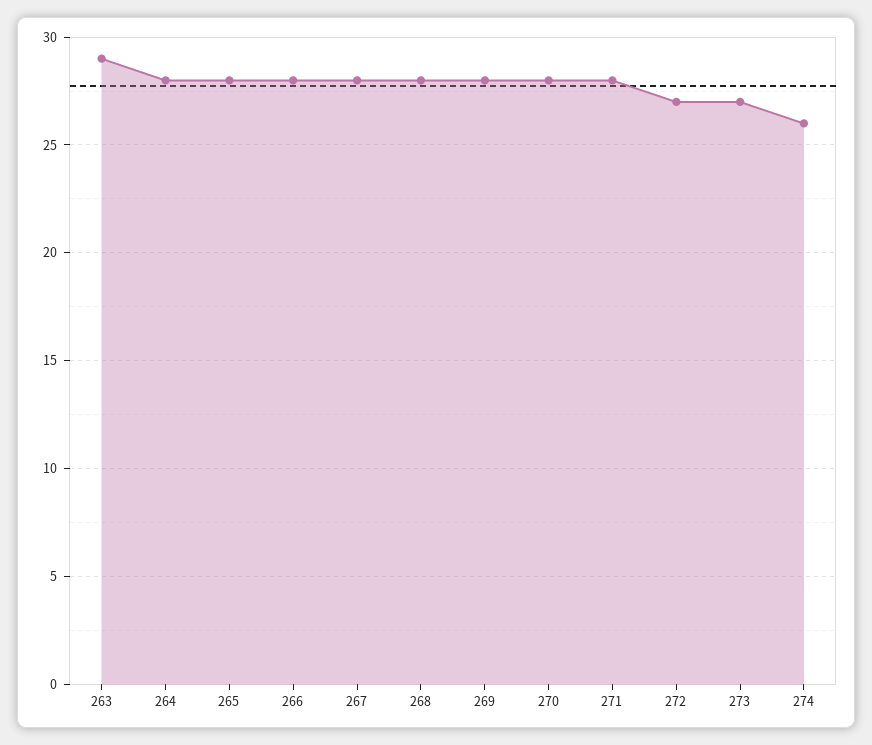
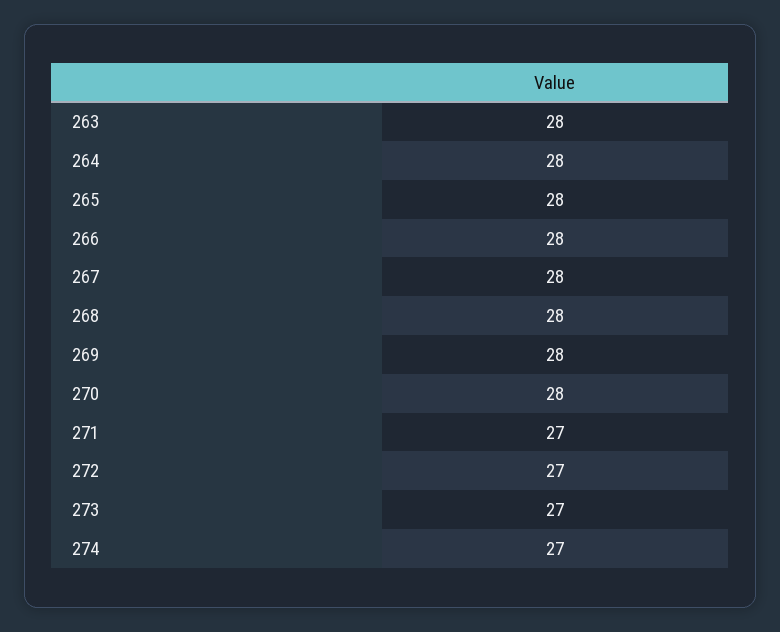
  {
-   "263": 29,
+   "263": 28,
    "264": 28,
    "265": 28,
    "266": 28,
    "267": 28,
    "268": 28,
    "269": 28,
    "270": 28,
-   "271": 28,
+   "271": 27,
    "272": 27,
    "273": 27,
-   "274": 26
+   "274": 27
  }

